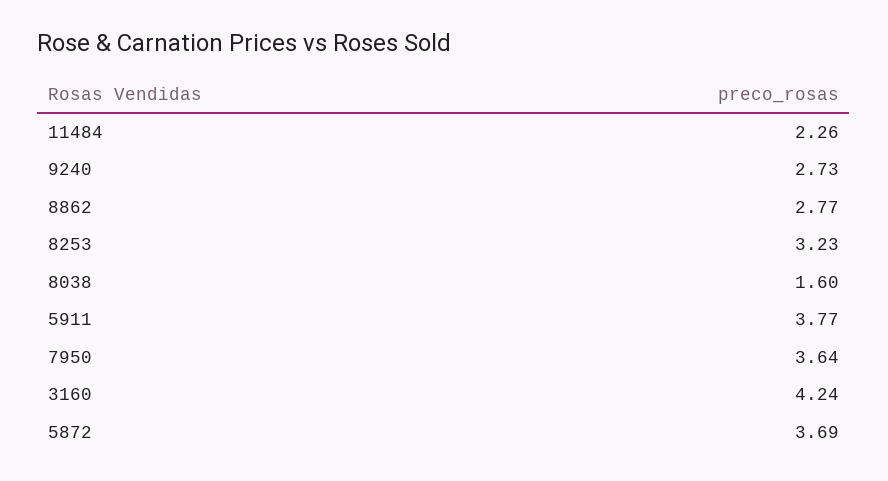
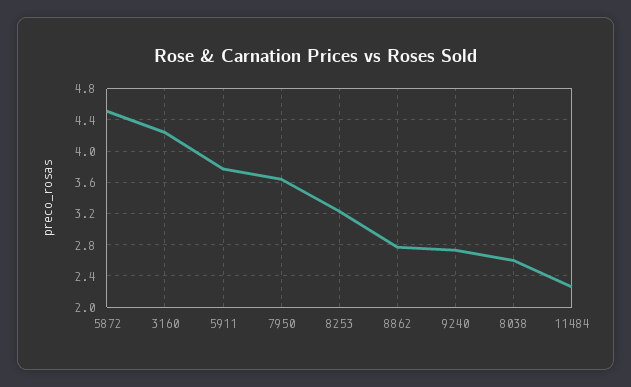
  {
    "11484": 2.26,
    "9240": 2.73,
    "8862": 2.77,
    "8253": 3.23,
-   "8038": 1.6,
+   "8038": 2.6,
    "5911": 3.77,
    "7950": 3.64,
    "3160": 4.24,
-   "5872": 3.69
+   "5872": 4.5
  }

